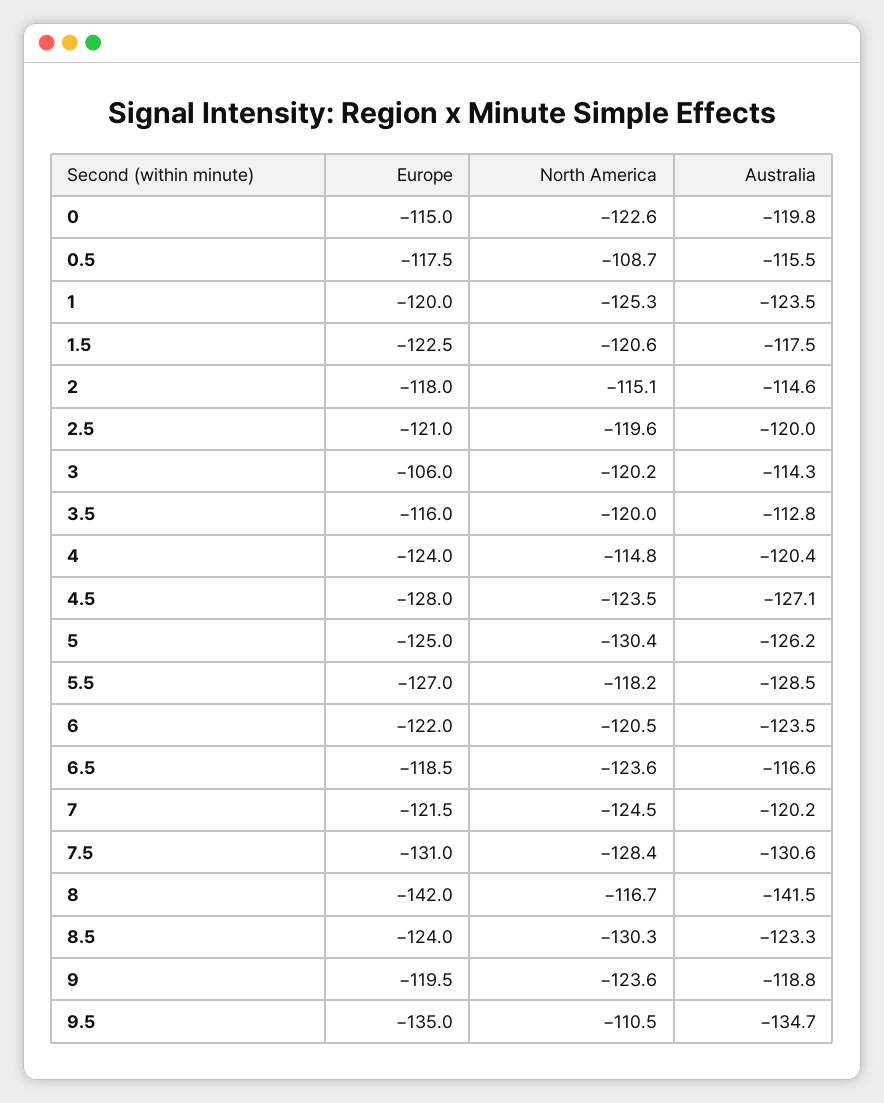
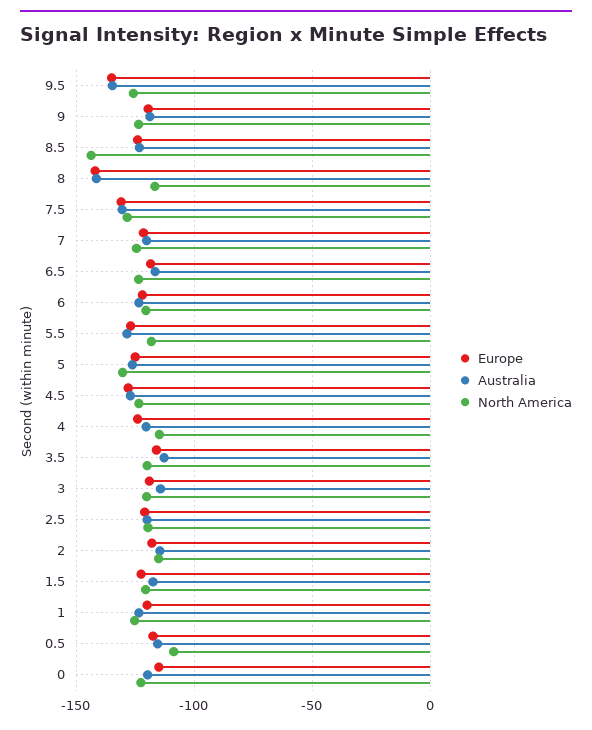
  {
    "Europe": {
      "0": -115,
      "0.5": -117.5,
      "1": -120,
      "1.5": -122.5,
      "2": -118,
      "2.5": -121,
-     "3": -106,
+     "3": -120,
      "3.5": -116,
      "4": -124,
      "4.5": -128,
      "5": -125,
      "5.5": -127,
      "6": -122,
      "6.5": -118.5,
      "7": -121.5,
      "7.5": -131,
      "8": -142,
      "8.5": -124,
      "9": -119.5,
      "9.5": -135
    },
    "North America": {
      "0": -122.6,
      "0.5": -108.7,
      "1": -125.3,
      "1.5": -120.6,
      "2": -115.1,
      "2.5": -119.6,
      "3": -120.2,
      "3.5": -120,
      "4": -114.8,
      "4.5": -123.5,
      "5": -130.4,
      "5.5": -118.2,
      "6": -120.5,
      "6.5": -123.6,
      "7": -124.5,
      "7.5": -128.4,
      "8": -116.7,
-     "8.5": -130.3,
+     "8.5": -145,
      "9": -123.6,
-     "9.5": -110.5
+     "9.5": -125
    },
    "Australia": {
      "0": -119.8,
      "0.5": -115.5,
      "1": -123.5,
      "1.5": -117.5,
      "2": -114.6,
      "2.5": -120,
      "3": -114.3,
      "3.5": -112.8,
      "4": -120.4,
      "4.5": -127.1,
      "5": -126.2,
      "5.5": -128.5,
      "6": -123.5,
      "6.5": -116.6,
      "7": -120.2,
      "7.5": -130.6,
      "8": -141.5,
      "8.5": -123.3,
      "9": -118.8,
      "9.5": -134.7
    }
  }

